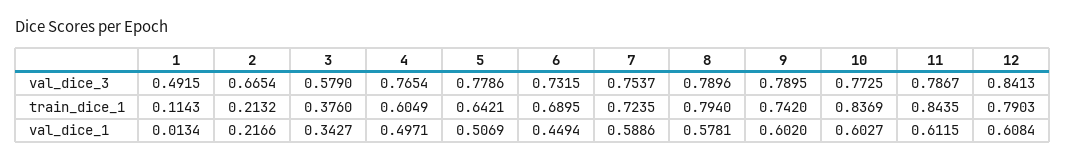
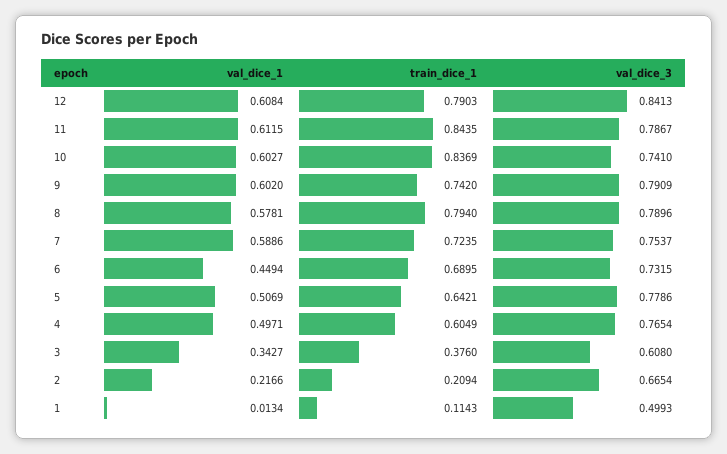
  {
    "1": {
-     "val_dice_3": 0.4915,
+     "val_dice_3": 0.4993,
      "train_dice_1": 0.1143,
      "val_dice_1": 0.0134
    },
    "2": {
      "val_dice_3": 0.6654,
-     "train_dice_1": 0.2132,
+     "train_dice_1": 0.2094,
      "val_dice_1": 0.2166
    },
    "3": {
-     "val_dice_3": 0.579,
+     "val_dice_3": 0.608,
      "train_dice_1": 0.376,
      "val_dice_1": 0.3427
    },
    "4": {
      "val_dice_3": 0.7654,
      "train_dice_1": 0.6049,
      "val_dice_1": 0.4971
    },
    "5": {
      "val_dice_3": 0.7786,
      "train_dice_1": 0.6421,
      "val_dice_1": 0.5069
    },
    "6": {
      "val_dice_3": 0.7315,
      "train_dice_1": 0.6895,
      "val_dice_1": 0.4494
    },
    "7": {
      "val_dice_3": 0.7537,
      "train_dice_1": 0.7235,
      "val_dice_1": 0.5886
    },
    "8": {
      "val_dice_3": 0.7896,
      "train_dice_1": 0.794,
      "val_dice_1": 0.5781
    },
    "9": {
-     "val_dice_3": 0.7895,
+     "val_dice_3": 0.7909,
      "train_dice_1": 0.742,
      "val_dice_1": 0.602
    },
    "10": {
-     "val_dice_3": 0.7725,
+     "val_dice_3": 0.741,
      "train_dice_1": 0.8369,
      "val_dice_1": 0.6027
    },
    "11": {
      "val_dice_3": 0.7867,
      "train_dice_1": 0.8435,
      "val_dice_1": 0.6115
    },
    "12": {
      "val_dice_3": 0.8413,
      "train_dice_1": 0.7903,
      "val_dice_1": 0.6084
    }
  }

